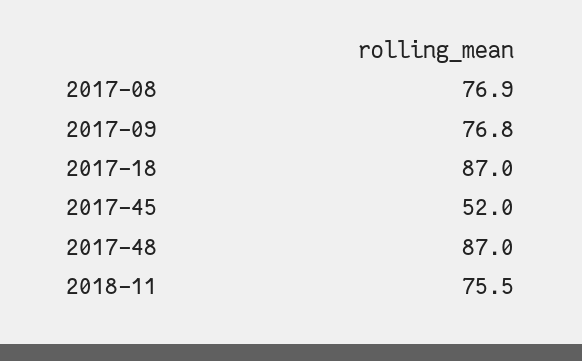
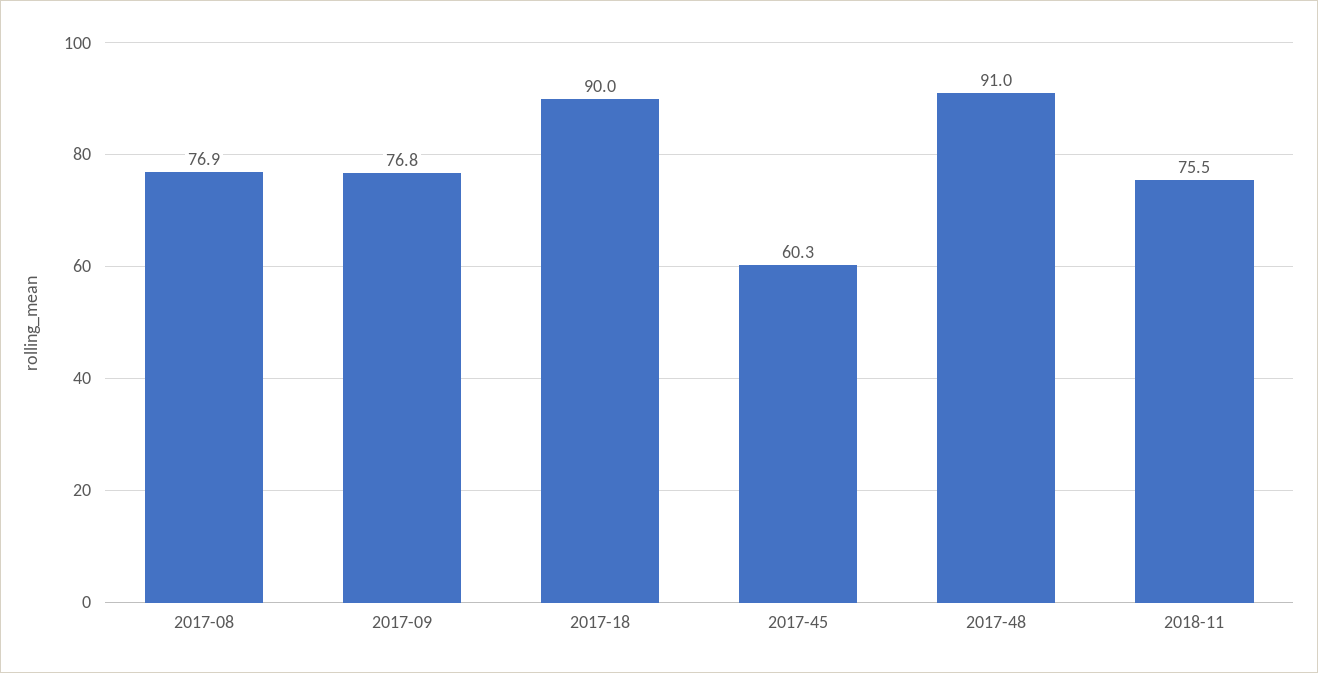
  {
    "2017-08": 76.9,
    "2017-09": 76.8,
-   "2017-18": 87,
+   "2017-18": 90,
-   "2017-45": 52,
+   "2017-45": 60.3,
-   "2017-48": 87,
+   "2017-48": 91,
    "2018-11": 75.5
  }

